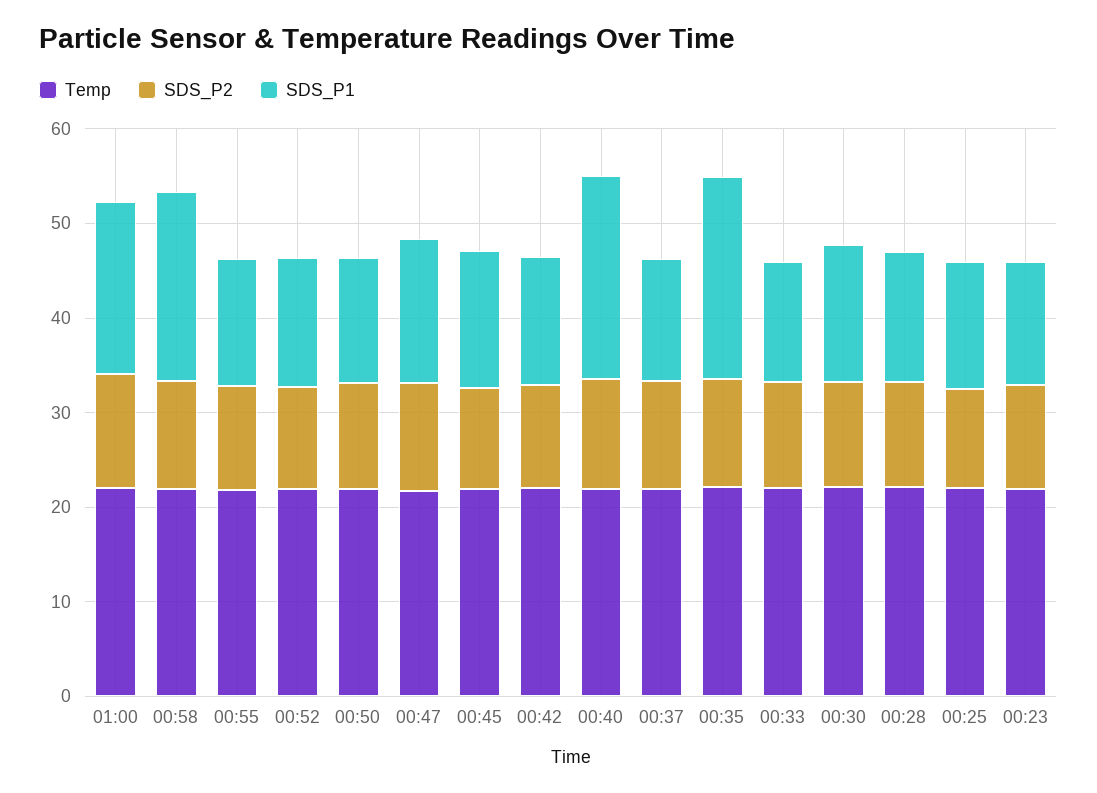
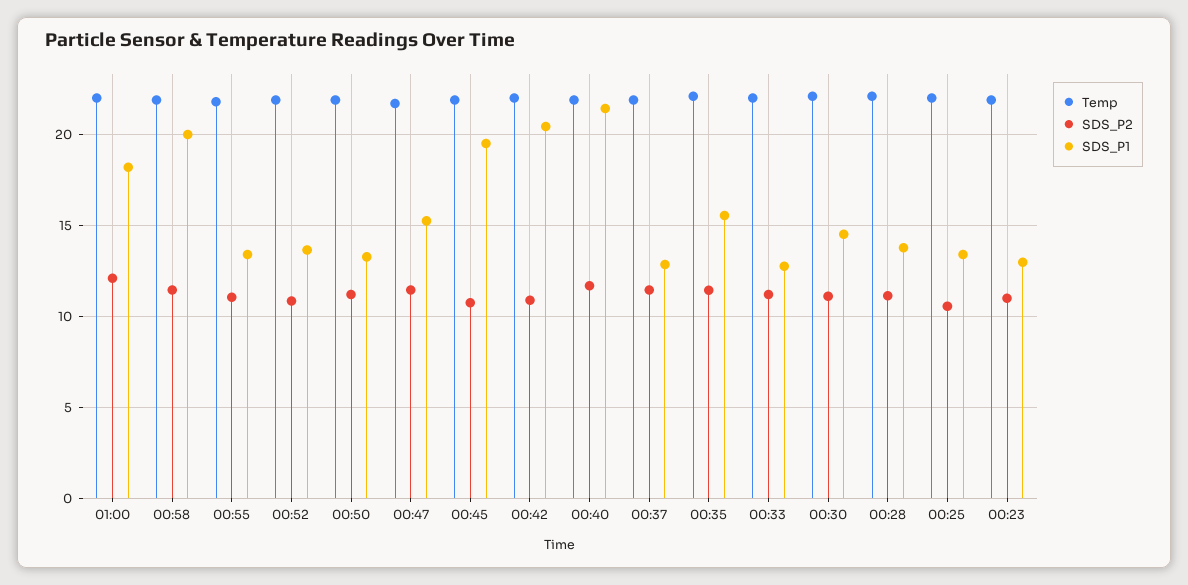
  {
    "Temp": {
      "01:00": 22,
      "00:58": 22,
      "00:55": 22,
      "00:52": 22,
      "00:50": 22,
      "00:47": 21.5,
      "00:45": 22,
      "00:42": 22,
      "00:40": 22,
      "00:37": 22,
      "00:35": 22,
      "00:33": 22,
      "00:30": 22,
      "00:28": 22,
      "00:25": 22,
      "00:23": 22
    },
    "SDS_P2": {
      "01:00": 12,
      "00:58": 11.5,
      "00:55": 11,
      "00:52": 11,
      "00:50": 11,
      "00:47": 11.5,
      "00:45": 11,
      "00:42": 11,
      "00:40": 11.5,
      "00:37": 11.5,
      "00:35": 11.5,
      "00:33": 11,
      "00:30": 11,
      "00:28": 11,
      "00:25": 10.5,
      "00:23": 11
    },
    "SDS_P1": {
      "01:00": 18,
      "00:58": 20,
      "00:55": 13.5,
      "00:52": 13.5,
      "00:50": 13.5,
      "00:47": 15.5,
-     "00:45": 14,
+     "00:45": 19.5,
-     "00:42": 14,
+     "00:42": 20.5,
      "00:40": 21.5,
      "00:37": 13,
-     "00:35": 22,
+     "00:35": 15.5,
      "00:33": 13,
      "00:30": 14.5,
      "00:28": 14,
      "00:25": 13.5,
      "00:23": 13
    }
  }

